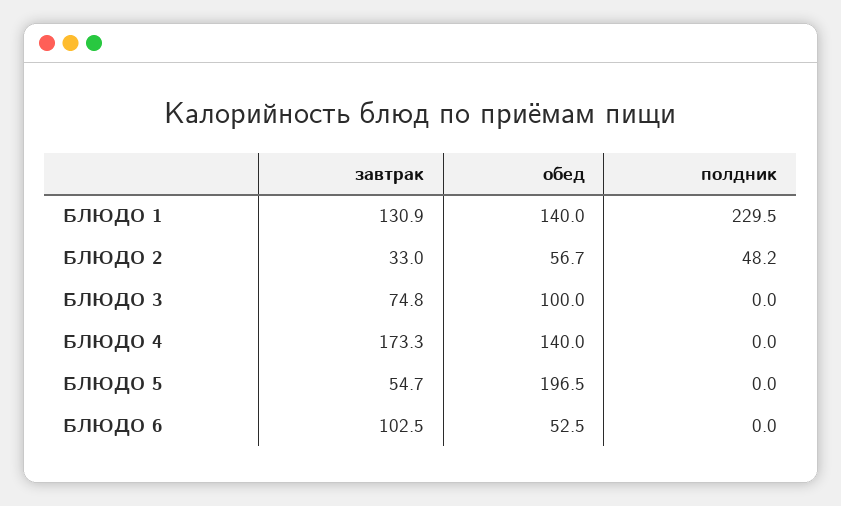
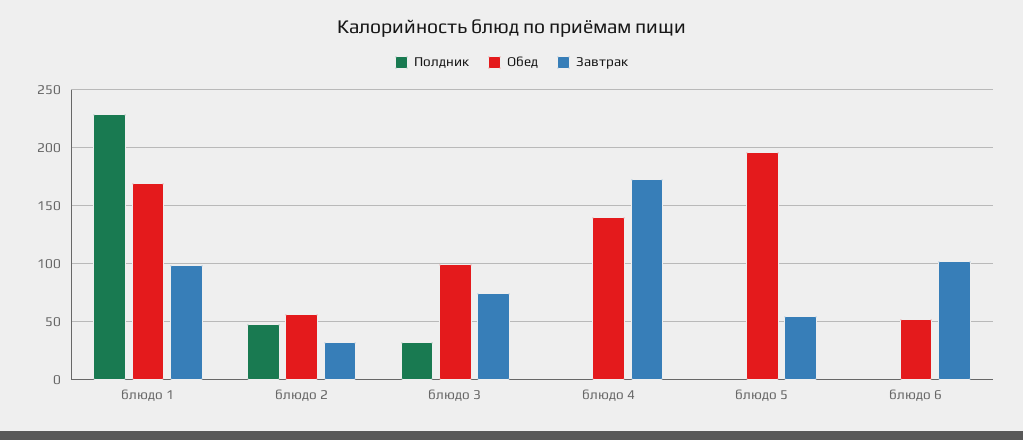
  {
    "завтрак": {
-     "БЛЮДО 1": 130.9,
+     "БЛЮДО 1": 100,
      "БЛЮДО 2": 33,
      "БЛЮДО 3": 74.8,
      "БЛЮДО 4": 173.3,
      "БЛЮДО 5": 54.7,
      "БЛЮДО 6": 102.5
    },
    "обед": {
-     "БЛЮДО 1": 140,
+     "БЛЮДО 1": 170,
      "БЛЮДО 2": 56.7,
      "БЛЮДО 3": 100,
      "БЛЮДО 4": 140,
      "БЛЮДО 5": 196.5,
      "БЛЮДО 6": 52.5
    },
    "полдник": {
      "БЛЮДО 1": 229.5,
      "БЛЮДО 2": 48.2,
-     "БЛЮДО 3": 0,
+     "БЛЮДО 3": 30,
      "БЛЮДО 4": 0,
      "БЛЮДО 5": 0,
      "БЛЮДО 6": 0
    }
  }

